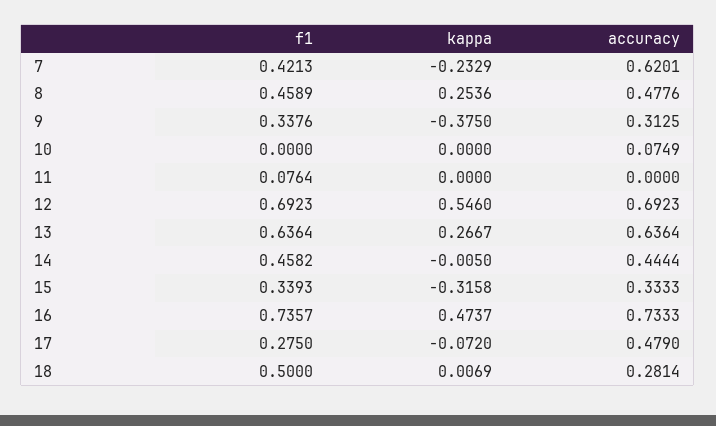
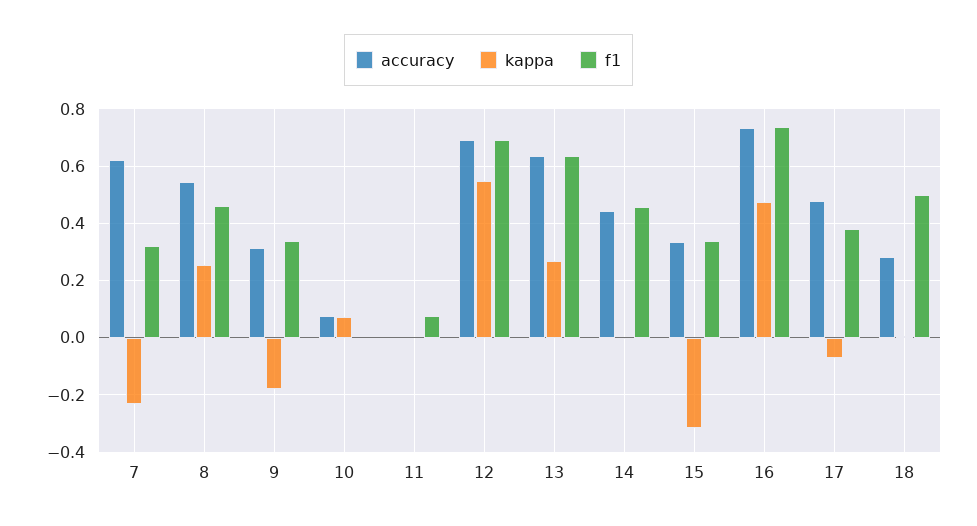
  {
    "f1": {
-     "7": 0.4213,
+     "7": 0.325,
      "8": 0.4589,
      "9": 0.3376,
      "10": 0,
      "11": 0.0764,
      "12": 0.6923,
      "13": 0.6364,
      "14": 0.4582,
      "15": 0.3393,
      "16": 0.7357,
-     "17": 0.275,
+     "17": 0.375,
      "18": 0.5
    },
    "kappa": {
      "7": -0.2329,
      "8": 0.2536,
-     "9": -0.375,
+     "9": -0.175,
-     "10": 0,
+     "10": 0.075,
      "11": 0,
      "12": 0.546,
      "13": 0.2667,
      "14": -0.005,
      "15": -0.3158,
      "16": 0.4737,
      "17": -0.072,
      "18": 0.0069
    },
    "accuracy": {
      "7": 0.6201,
-     "8": 0.4776,
+     "8": 0.55,
      "9": 0.3125,
      "10": 0.0749,
      "11": 0,
      "12": 0.6923,
      "13": 0.6364,
      "14": 0.4444,
      "15": 0.3333,
      "16": 0.7333,
      "17": 0.479,
      "18": 0.2814
    }
  }

